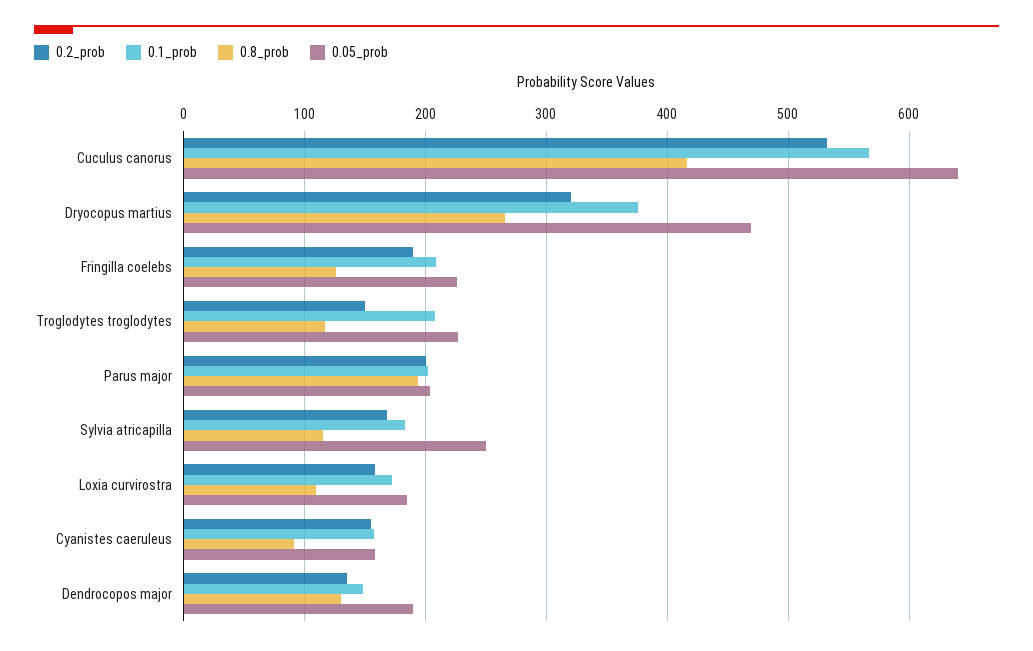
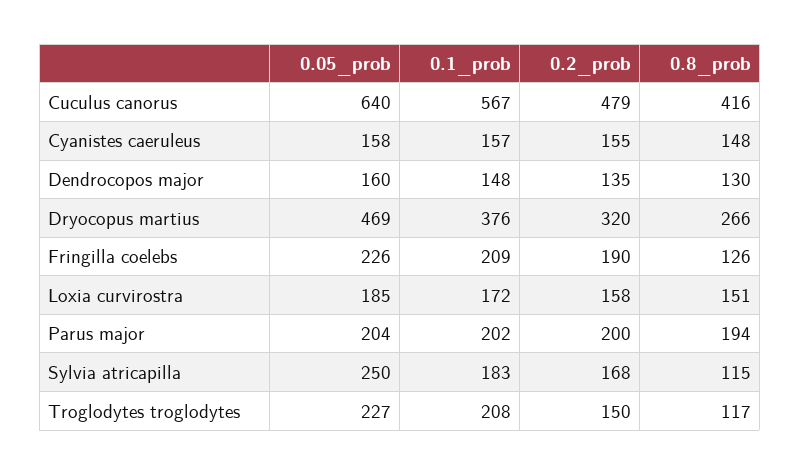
  {
    "0.2_prob": {
-     "Cuculus canorus": 530,
+     "Cuculus canorus": 479,
      "Dryocopus martius": 320,
      "Fringilla coelebs": 190,
      "Troglodytes troglodytes": 150,
      "Parus major": 200,
      "Sylvia atricapilla": 168,
      "Loxia curvirostra": 158,
      "Cyanistes caeruleus": 155,
      "Dendrocopos major": 135
    },
    "0.1_prob": {
      "Cuculus canorus": 567,
      "Dryocopus martius": 376,
      "Fringilla coelebs": 209,
      "Troglodytes troglodytes": 208,
      "Parus major": 202,
      "Sylvia atricapilla": 183,
      "Loxia curvirostra": 172,
      "Cyanistes caeruleus": 157,
      "Dendrocopos major": 148
    },
    "0.8_prob": {
      "Cuculus canorus": 416,
      "Dryocopus martius": 266,
      "Fringilla coelebs": 126,
      "Troglodytes troglodytes": 117,
      "Parus major": 194,
      "Sylvia atricapilla": 115,
-     "Loxia curvirostra": 110,
+     "Loxia curvirostra": 151,
-     "Cyanistes caeruleus": 90,
+     "Cyanistes caeruleus": 148,
      "Dendrocopos major": 130
    },
    "0.05_prob": {
      "Cuculus canorus": 640,
      "Dryocopus martius": 469,
      "Fringilla coelebs": 226,
      "Troglodytes troglodytes": 227,
      "Parus major": 204,
      "Sylvia atricapilla": 250,
      "Loxia curvirostra": 185,
      "Cyanistes caeruleus": 158,
-     "Dendrocopos major": 190
+     "Dendrocopos major": 160
    }
  }

